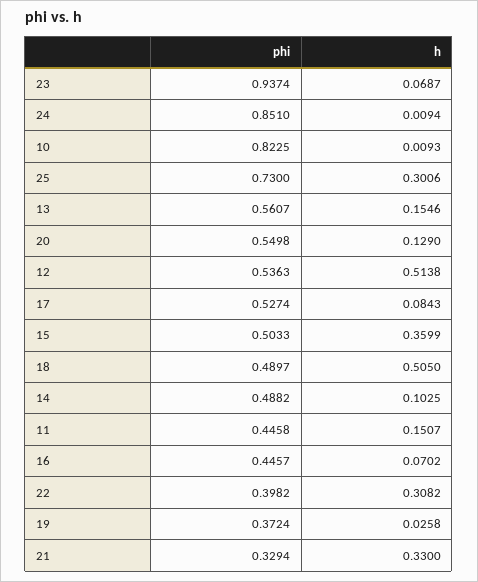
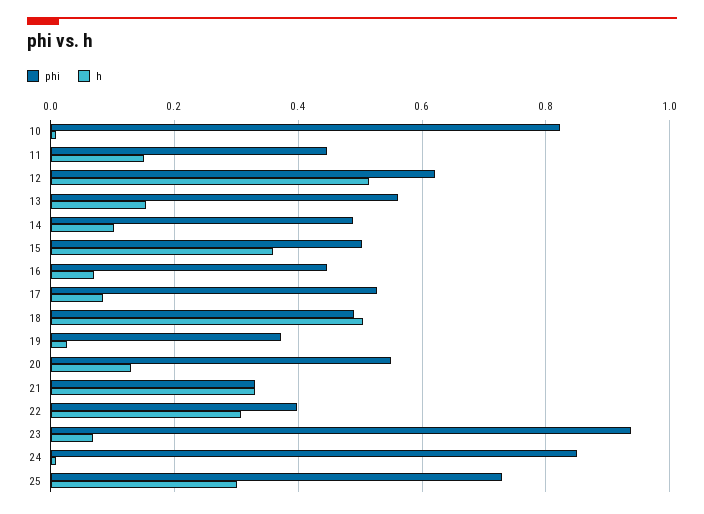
  {
    "phi": {
      "23": 0.9374,
      "24": 0.851,
      "10": 0.8225,
      "25": 0.73,
      "13": 0.5607,
      "20": 0.5498,
-     "12": 0.5363,
+     "12": 0.62,
      "17": 0.5274,
      "15": 0.5033,
      "18": 0.4897,
      "14": 0.4882,
      "11": 0.4458,
      "16": 0.4457,
      "22": 0.3982,
      "19": 0.3724,
      "21": 0.3294
    },
    "h": {
      "23": 0.0687,
      "24": 0.0094,
      "10": 0.0093,
      "25": 0.3006,
      "13": 0.1546,
      "20": 0.129,
      "12": 0.5138,
      "17": 0.0843,
      "15": 0.3599,
      "18": 0.505,
      "14": 0.1025,
      "11": 0.1507,
      "16": 0.0702,
      "22": 0.3082,
      "19": 0.0258,
      "21": 0.33
    }
  }

